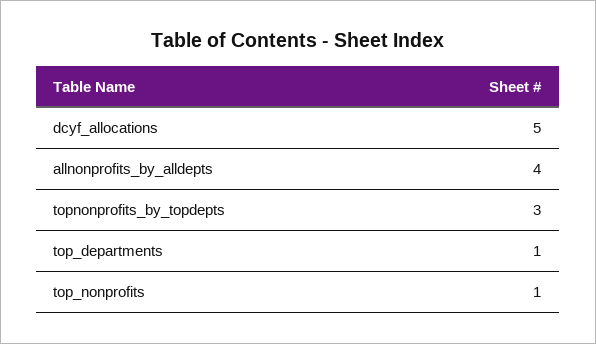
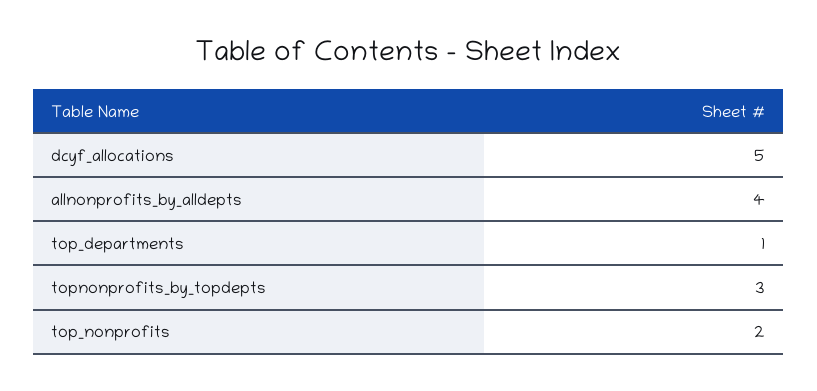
  {
    "dcyf_allocations": 5,
    "allnonprofits_by_alldepts": 4,
    "topnonprofits_by_topdepts": 3,
    "top_departments": 1,
-   "top_nonprofits": 1
+   "top_nonprofits": 2
  }

